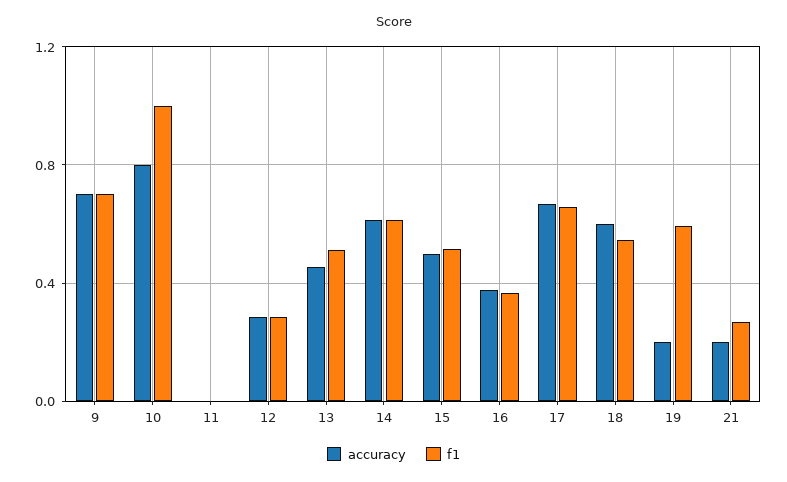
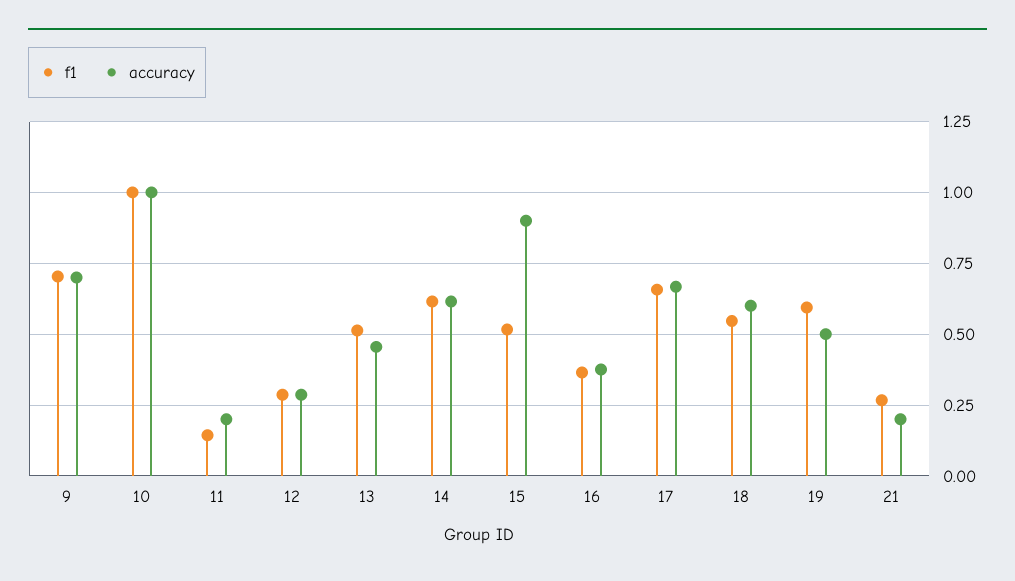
  {
    "accuracy": {
      "9": 0.7,
-     "10": 0.8,
+     "10": 1,
-     "11": 0,
+     "11": 0.2,
      "12": 0.275,
      "13": 0.45,
      "14": 0.625,
-     "15": 0.5,
+     "15": 0.9,
      "16": 0.375,
      "17": 0.675,
      "18": 0.6,
-     "19": 0.2,
+     "19": 0.5,
      "21": 0.2
    },
    "f1": {
      "9": 0.7,
      "10": 1,
-     "11": 0,
+     "11": 0.15,
      "12": 0.275,
      "13": 0.525,
      "14": 0.625,
      "15": 0.525,
      "16": 0.375,
      "17": 0.65,
      "18": 0.55,
      "19": 0.6,
      "21": 0.275
    }
  }

